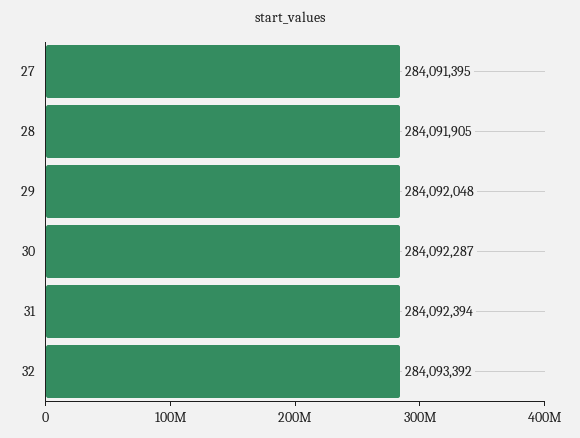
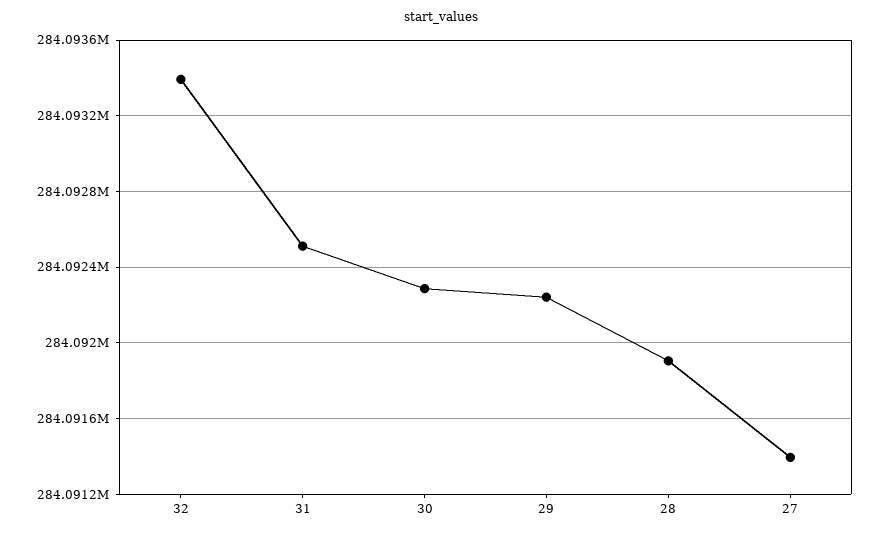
  {
    "27": 284091395,
    "28": 284091905,
-   "29": 284092048,
+   "29": 284092250,
    "30": 284092287,
-   "31": 284092394,
+   "31": 284092500,
    "32": 284093392
  }

